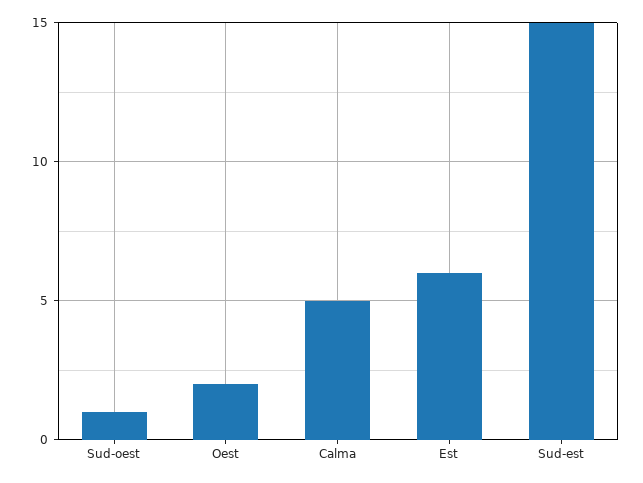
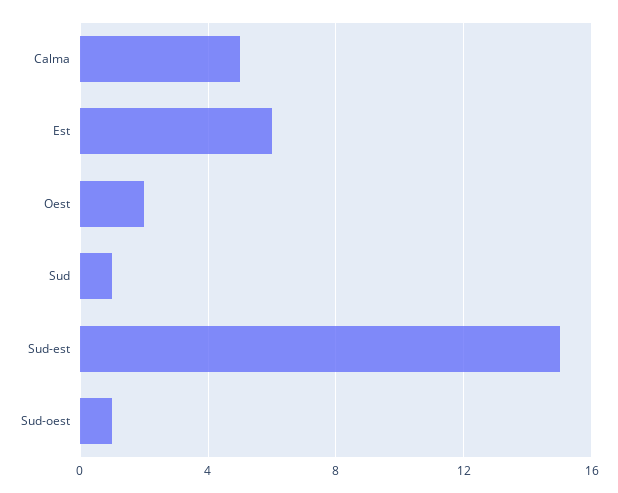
  {
    "Sud-oest": 1,
    "Oest": 2,
    "Calma": 5,
    "Est": 6,
-   "Sud-est": 15
+   "Sud-est": 15,
+   "Sud": 1
  }

